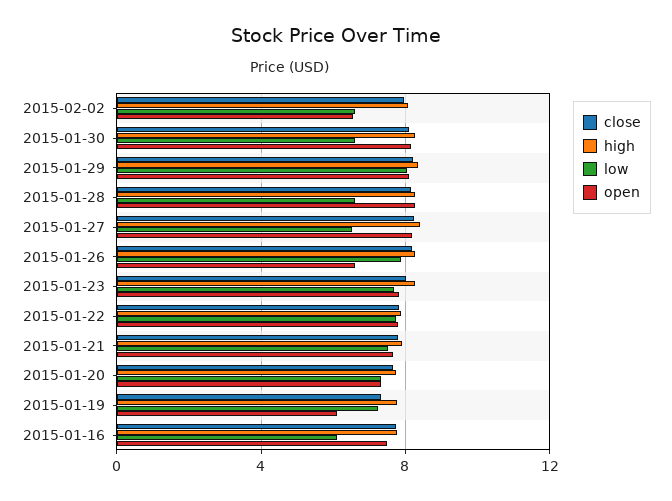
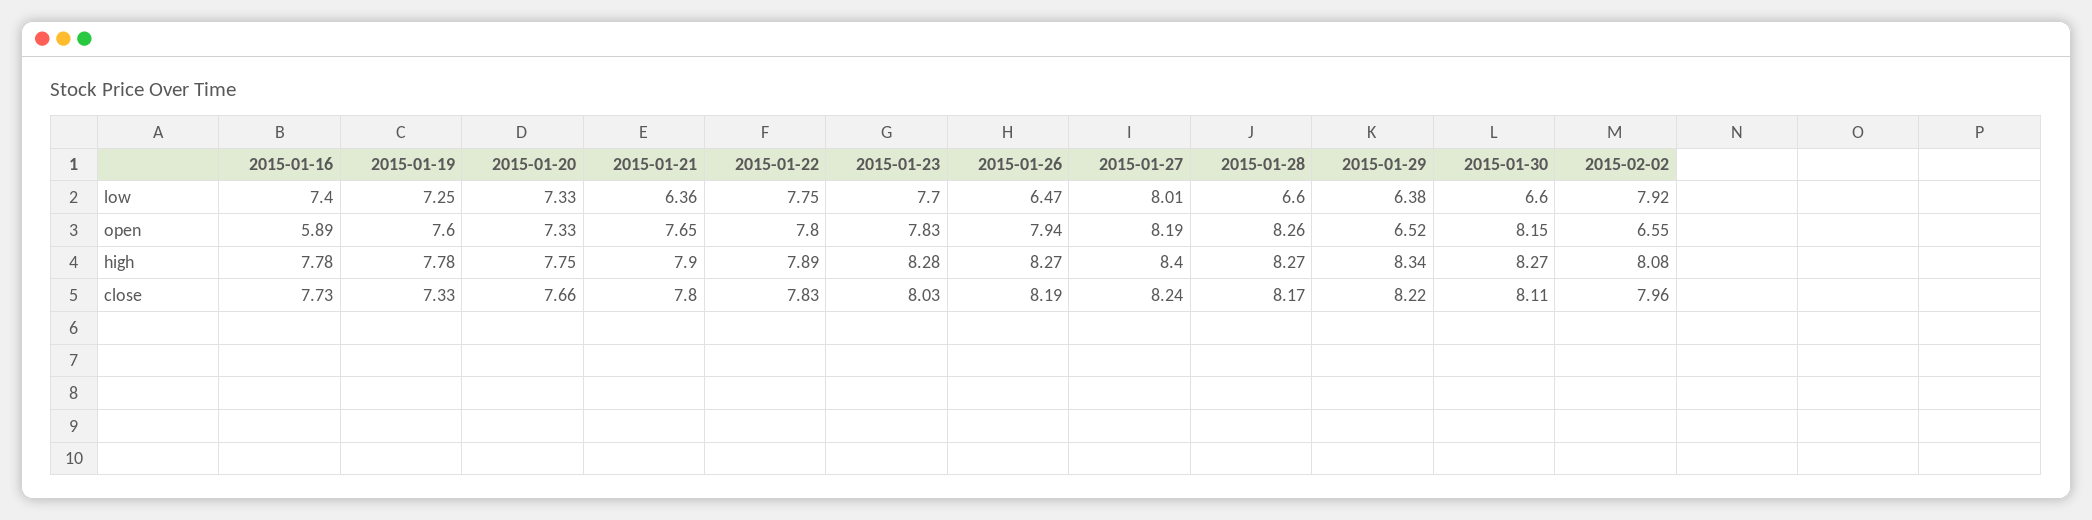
  {
    "close": {
      "2015-02-02": 7.96,
      "2015-01-30": 8.11,
      "2015-01-29": 8.22,
      "2015-01-28": 8.17,
      "2015-01-27": 8.24,
      "2015-01-26": 8.19,
      "2015-01-23": 8.03,
      "2015-01-22": 7.83,
      "2015-01-21": 7.8,
      "2015-01-20": 7.66,
      "2015-01-19": 7.33,
      "2015-01-16": 7.73
    },
    "high": {
      "2015-02-02": 8.08,
      "2015-01-30": 8.27,
      "2015-01-29": 8.34,
      "2015-01-28": 8.27,
      "2015-01-27": 8.4,
      "2015-01-26": 8.27,
      "2015-01-23": 8.28,
      "2015-01-22": 7.89,
      "2015-01-21": 7.9,
      "2015-01-20": 7.75,
      "2015-01-19": 7.78,
      "2015-01-16": 7.78
    },
    "low": {
-     "2015-02-02": 6.5,
+     "2015-02-02": 7.92,
      "2015-01-30": 6.6,
-     "2015-01-29": 8,
+     "2015-01-29": 6.38,
      "2015-01-28": 6.6,
-     "2015-01-27": 6.5,
+     "2015-01-27": 8.01,
-     "2015-01-26": 8,
+     "2015-01-26": 6.47,
      "2015-01-23": 7.7,
      "2015-01-22": 7.75,
-     "2015-01-21": 7.5,
+     "2015-01-21": 6.36,
      "2015-01-20": 7.33,
      "2015-01-19": 7.25,
-     "2015-01-16": 6
+     "2015-01-16": 7.4
    },
    "open": {
      "2015-02-02": 6.55,
      "2015-01-30": 8.15,
-     "2015-01-29": 8,
+     "2015-01-29": 6.52,
      "2015-01-28": 8.26,
      "2015-01-27": 8.19,
-     "2015-01-26": 6.5,
+     "2015-01-26": 7.94,
      "2015-01-23": 7.83,
      "2015-01-22": 7.8,
      "2015-01-21": 7.65,
      "2015-01-20": 7.33,
-     "2015-01-19": 6,
+     "2015-01-19": 7.6,
-     "2015-01-16": 7.5
+     "2015-01-16": 5.89
    }
  }

